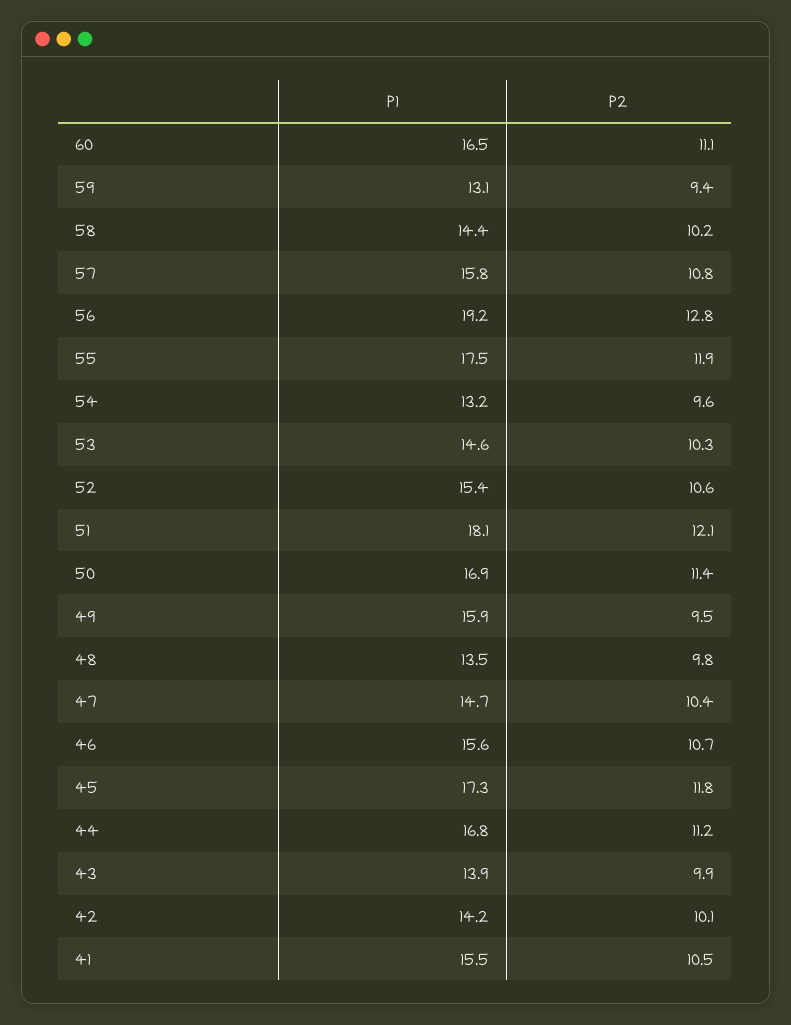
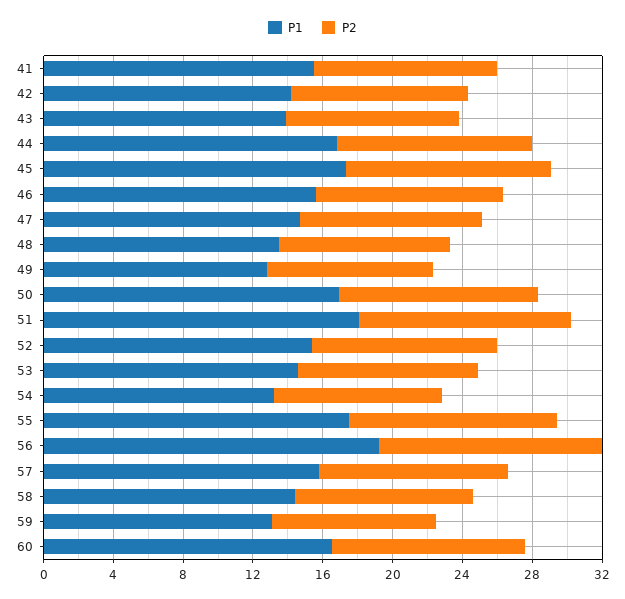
  {
    "P1": {
      "60": 16.5,
      "59": 13.1,
      "58": 14.4,
      "57": 15.8,
      "56": 19.2,
      "55": 17.5,
      "54": 13.2,
      "53": 14.6,
      "52": 15.4,
      "51": 18.1,
      "50": 16.9,
-     "49": 15.9,
+     "49": 13,
      "48": 13.5,
      "47": 14.7,
      "46": 15.6,
      "45": 17.3,
      "44": 16.8,
      "43": 13.9,
      "42": 14.2,
      "41": 15.5
    },
    "P2": {
      "60": 11.1,
      "59": 9.4,
      "58": 10.2,
      "57": 10.8,
      "56": 12.8,
      "55": 11.9,
      "54": 9.6,
      "53": 10.3,
      "52": 10.6,
      "51": 12.1,
      "50": 11.4,
      "49": 9.5,
      "48": 9.8,
      "47": 10.4,
      "46": 10.7,
      "45": 11.8,
      "44": 11.2,
      "43": 9.9,
      "42": 10.1,
      "41": 10.5
    }
  }

